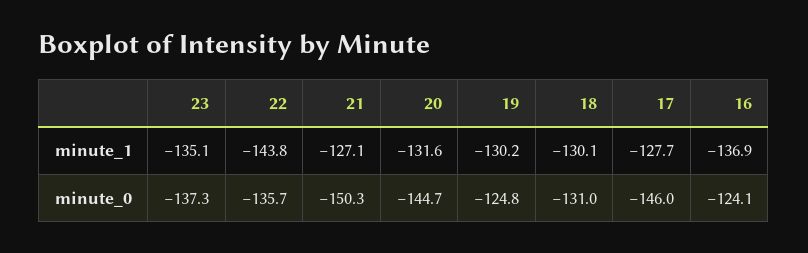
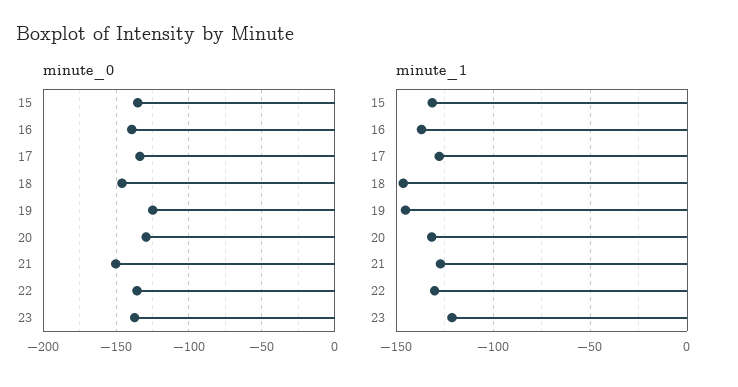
  {
    "minute_1": {
-     "23": -135.1,
+     "23": -120,
-     "22": -143.8,
+     "22": -130,
      "21": -127.1,
      "20": -131.6,
-     "19": -130.2,
+     "19": -145,
-     "18": -130.1,
+     "18": -145,
      "17": -127.7,
-     "16": -136.9
+     "16": -136.9,
+     "15": -130
    },
    "minute_0": {
      "23": -137.3,
      "22": -135.7,
      "21": -150.3,
-     "20": -144.7,
+     "20": -130,
      "19": -124.8,
-     "18": -131,
+     "18": -145,
-     "17": -146,
+     "17": -135,
-     "16": -124.1
+     "16": -140,
+     "15": -135
    }
  }

